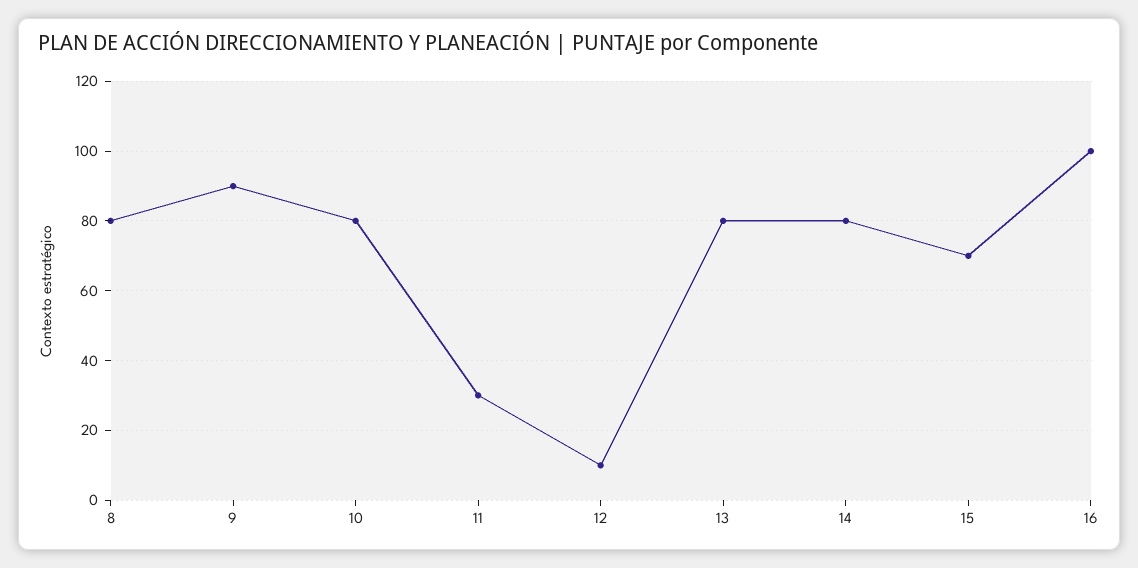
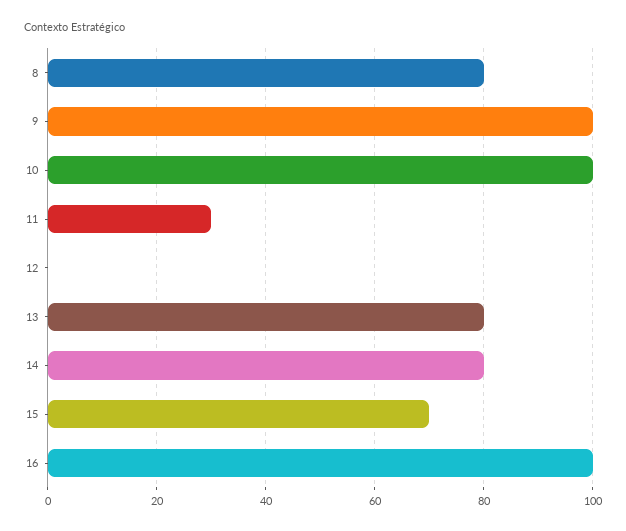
  {
    "8": 80,
-   "9": 90,
+   "9": 100,
-   "10": 80,
+   "10": 100,
    "11": 30,
-   "12": 10,
+   "12": 0,
    "13": 80,
    "14": 80,
    "15": 70,
    "16": 100
  }

